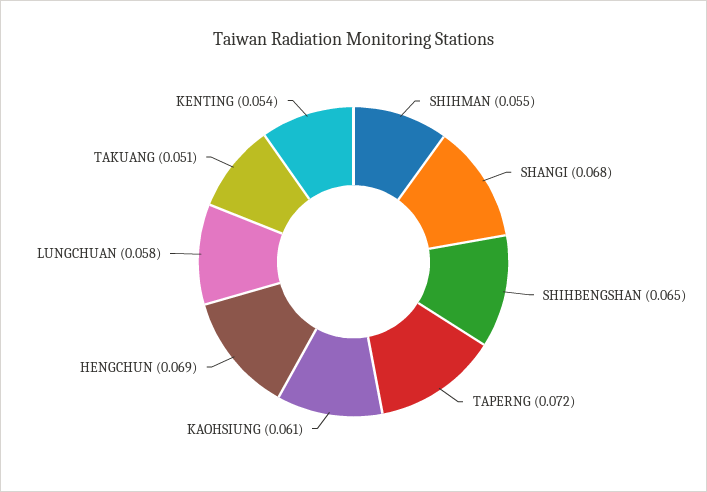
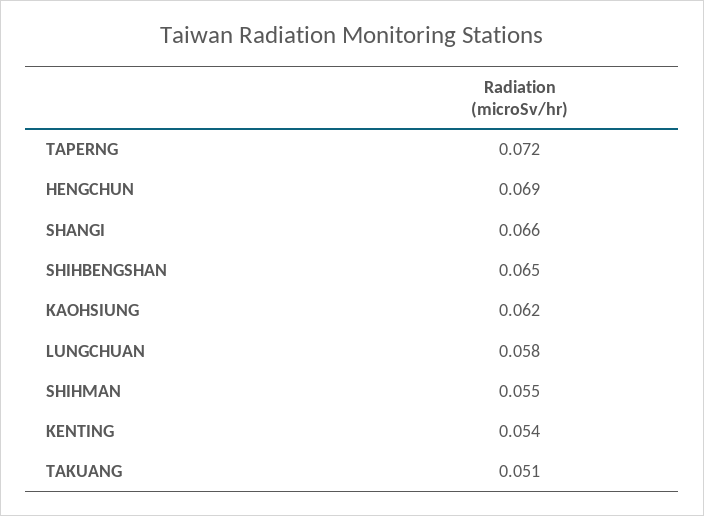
  {
    "SHIHMAN": 0.055,
-   "SHANGI": 0.068,
+   "SHANGI": 0.066,
    "SHIHBENGSHAN": 0.065,
    "TAPERNG": 0.072,
-   "KAOHSIUNG": 0.061,
+   "KAOHSIUNG": 0.062,
    "HENGCHUN": 0.069,
    "LUNGCHUAN": 0.058,
    "TAKUANG": 0.051,
    "KENTING": 0.054
  }

